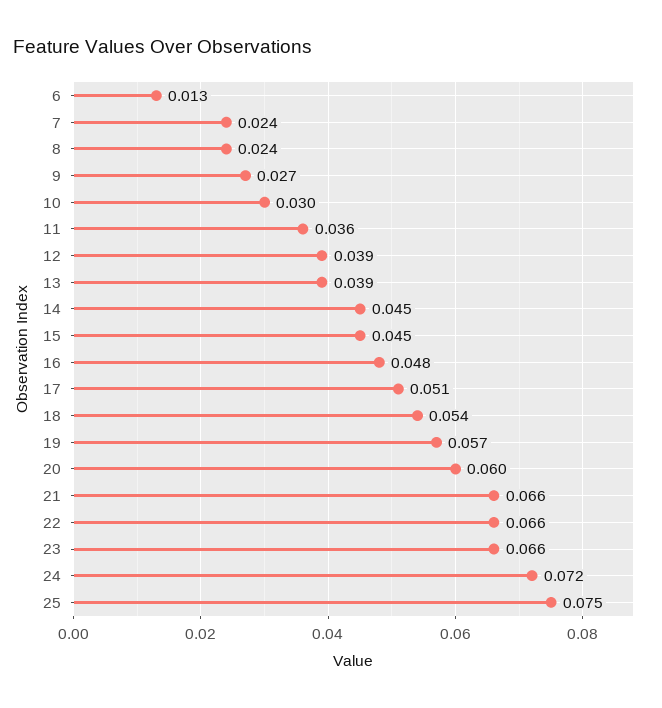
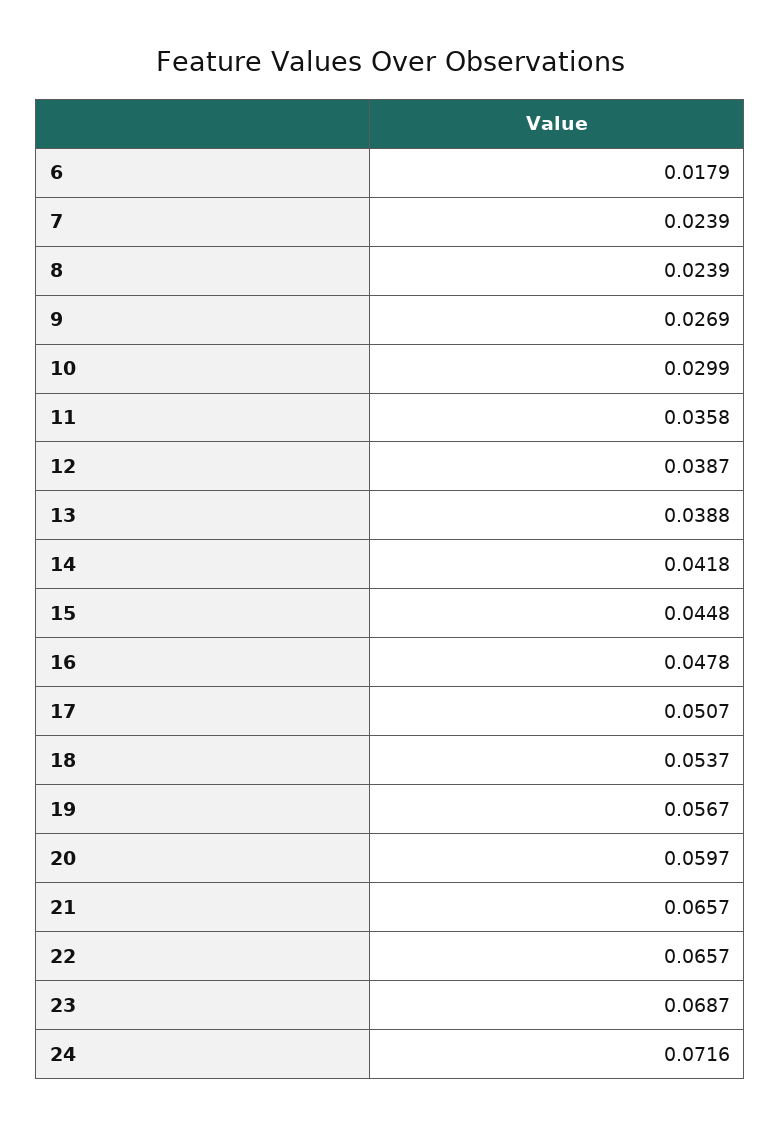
  {
-   "6": 0.013,
+   "6": 0.0179,
    "7": 0.0239,
    "8": 0.0239,
    "9": 0.0269,
    "10": 0.0299,
    "11": 0.0358,
    "12": 0.0387,
    "13": 0.0388,
-   "14": 0.045,
+   "14": 0.0418,
    "15": 0.0448,
    "16": 0.0478,
    "17": 0.0507,
    "18": 0.0537,
    "19": 0.0567,
    "20": 0.0597,
    "21": 0.0657,
    "22": 0.0657,
-   "23": 0.066,
+   "23": 0.0687,
-   "24": 0.0716,
+   "24": 0.0716
-   "25": 0.075
  }

